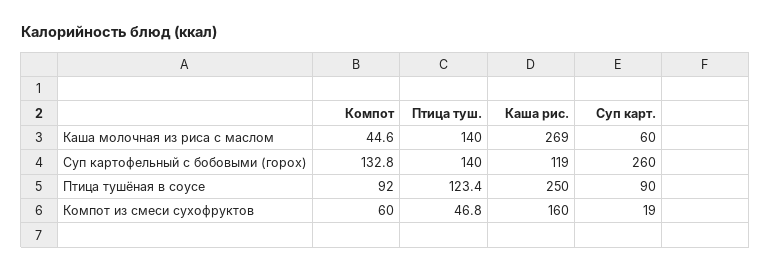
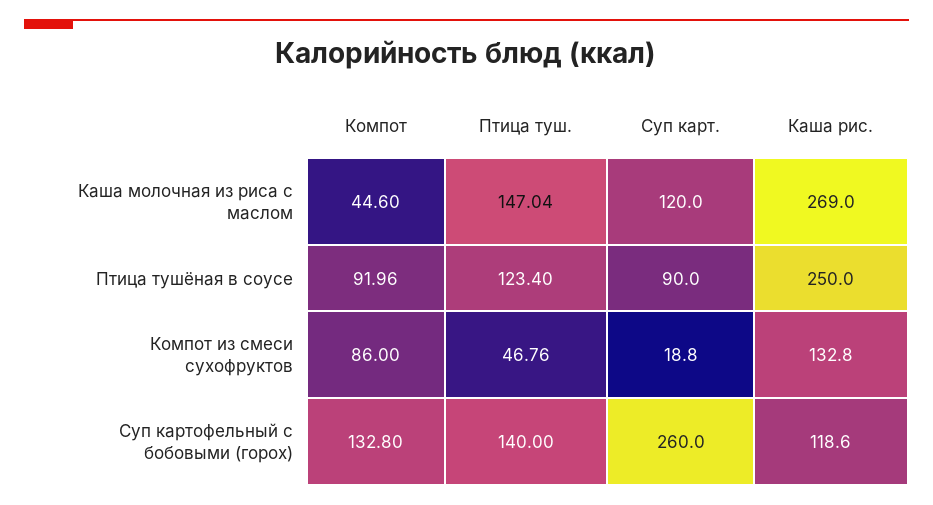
  {
    "Компот": {
      "Каша молочная из риса с маслом": 44.6,
      "Суп картофельный с бобовыми (горох)": 132.8,
      "Птица тушёная в соусе": 91.96,
-     "Компот из смеси сухофруктов": 60
+     "Компот из смеси сухофруктов": 86
    },
    "Птица туш.": {
-     "Каша молочная из риса с маслом": 140,
+     "Каша молочная из риса с маслом": 147.04,
      "Суп картофельный с бобовыми (горох)": 140,
      "Птица тушёная в соусе": 123.4,
      "Компот из смеси сухофруктов": 46.76
    },
    "Каша риc.": {
      "Каша молочная из риса с маслом": 269,
      "Суп картофельный с бобовыми (горох)": 118.6,
      "Птица тушёная в соусе": 250,
-     "Компот из смеси сухофруктов": 160
+     "Компот из смеси сухофруктов": 132.8
    },
    "Суп карт.": {
-     "Каша молочная из риса с маслом": 60,
+     "Каша молочная из риса с маслом": 120,
      "Суп картофельный с бобовыми (горох)": 260,
      "Птица тушёная в соусе": 90,
      "Компот из смеси сухофруктов": 18.8
    }
  }

